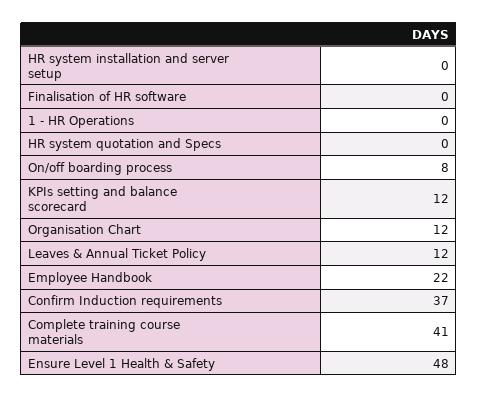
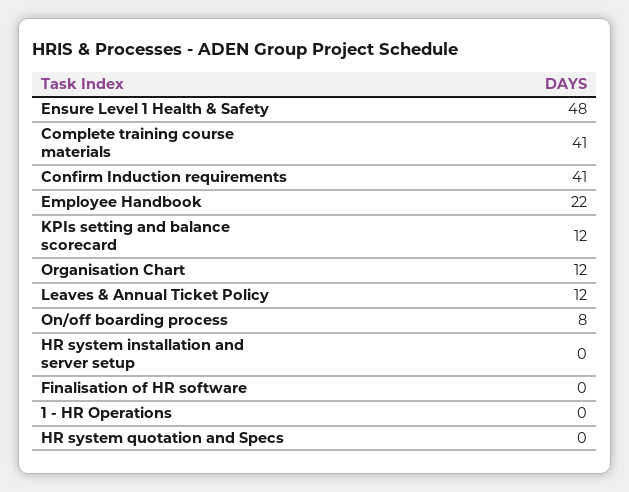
  {
    "HR system installation and server setup": 0,
    "Finalisation of HR software": 0,
    "1 - HR Operations": 0,
    "HR system quotation and Specs": 0,
    "On/off boarding process": 8,
    "KPIs setting and balance scorecard": 12,
    "Organisation Chart": 12,
    "Leaves & Annual Ticket Policy": 12,
    "Employee Handbook": 22,
-   "Confirm Induction requirements": 37,
+   "Confirm Induction requirements": 41,
    "Complete training course materials": 41,
    "Ensure Level 1 Health & Safety": 48
  }

